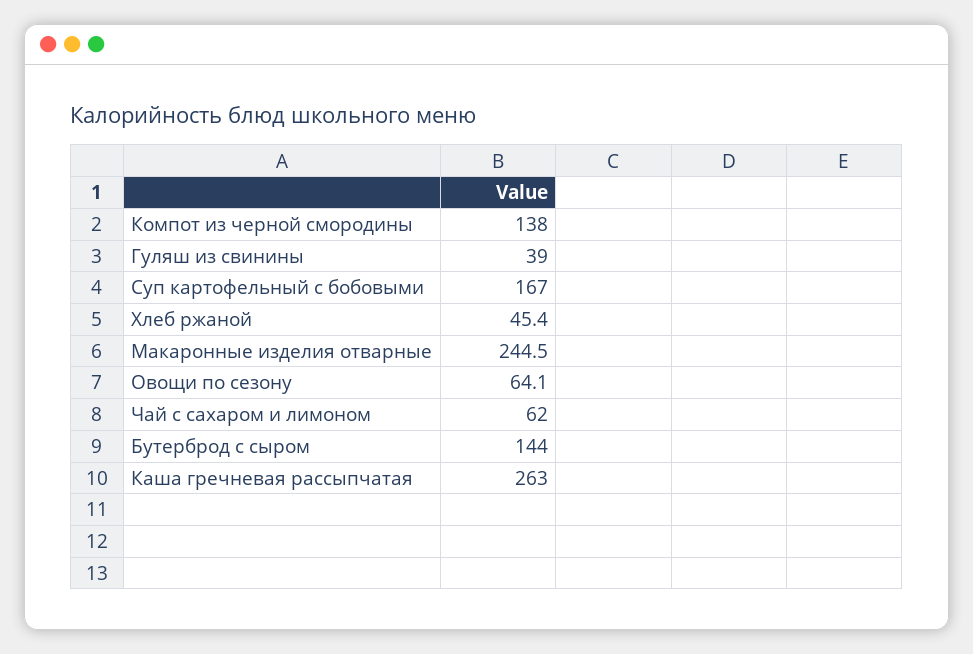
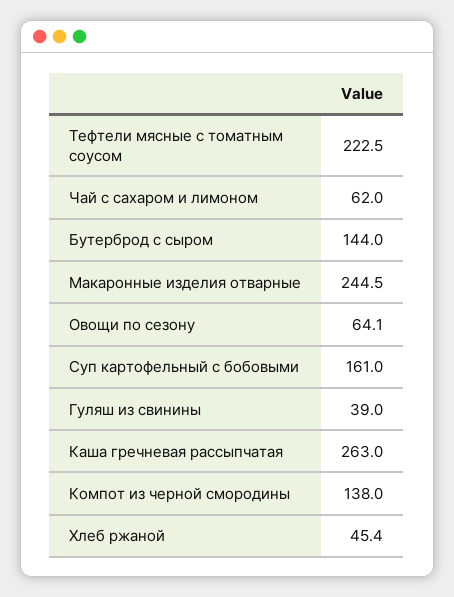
  {
    "Компот из черной смородины": 138,
    "Гуляш из свинины": 39,
-   "Суп картофельный с бобовыми": 167,
+   "Суп картофельный с бобовыми": 161,
    "Хлеб ржаной": 45.4,
    "Макаронные изделия отварные": 244.5,
    "Овощи по сезону": 64.1,
    "Чай с сахаром и лимоном": 62,
    "Бутерброд с сыром": 144,
-   "Каша гречневая рассыпчатая": 263
+   "Каша гречневая рассыпчатая": 263,
+   "Тефтели мясные с томатным соусом": 222.5
  }

